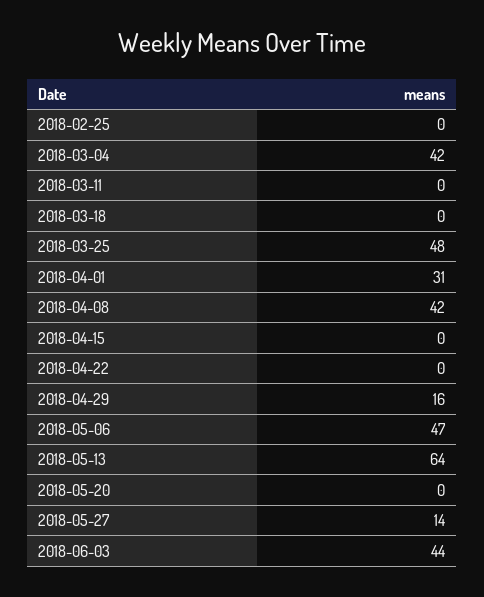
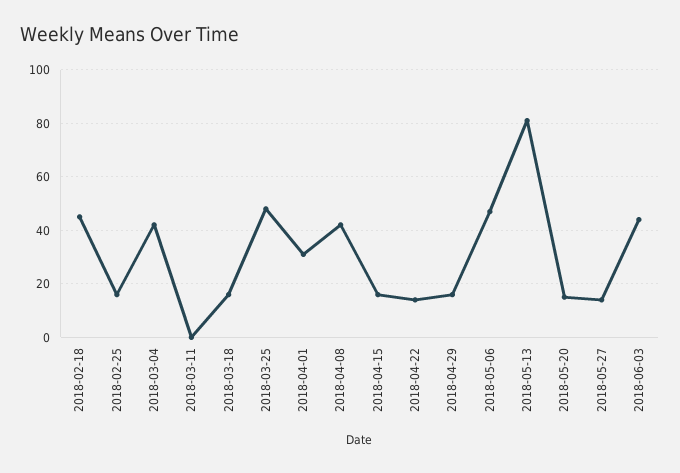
  {
-   "2018-02-25": 0,
+   "2018-02-25": 15,
    "2018-03-04": 42,
    "2018-03-11": 0,
-   "2018-03-18": 0,
+   "2018-03-18": 15,
    "2018-03-25": 48,
    "2018-04-01": 31,
    "2018-04-08": 42,
-   "2018-04-15": 0,
+   "2018-04-15": 15,
-   "2018-04-22": 0,
+   "2018-04-22": 15,
    "2018-04-29": 16,
    "2018-05-06": 47,
-   "2018-05-13": 64,
+   "2018-05-13": 80,
-   "2018-05-20": 0,
+   "2018-05-20": 15,
    "2018-05-27": 14,
-   "2018-06-03": 44
+   "2018-06-03": 44,
+   "2018-02-18": 45
  }

